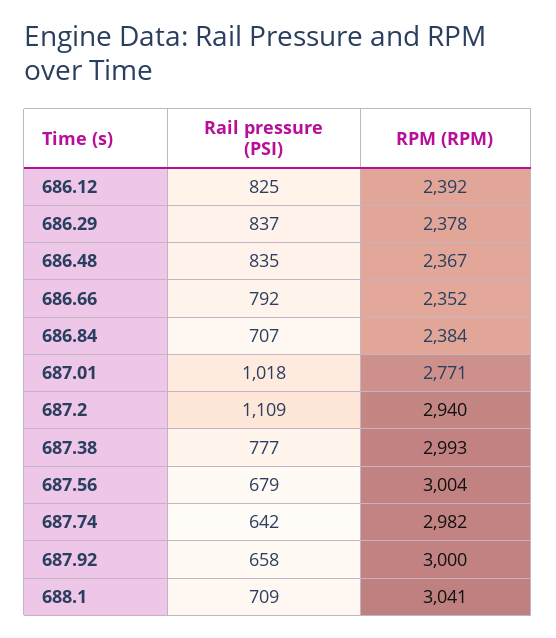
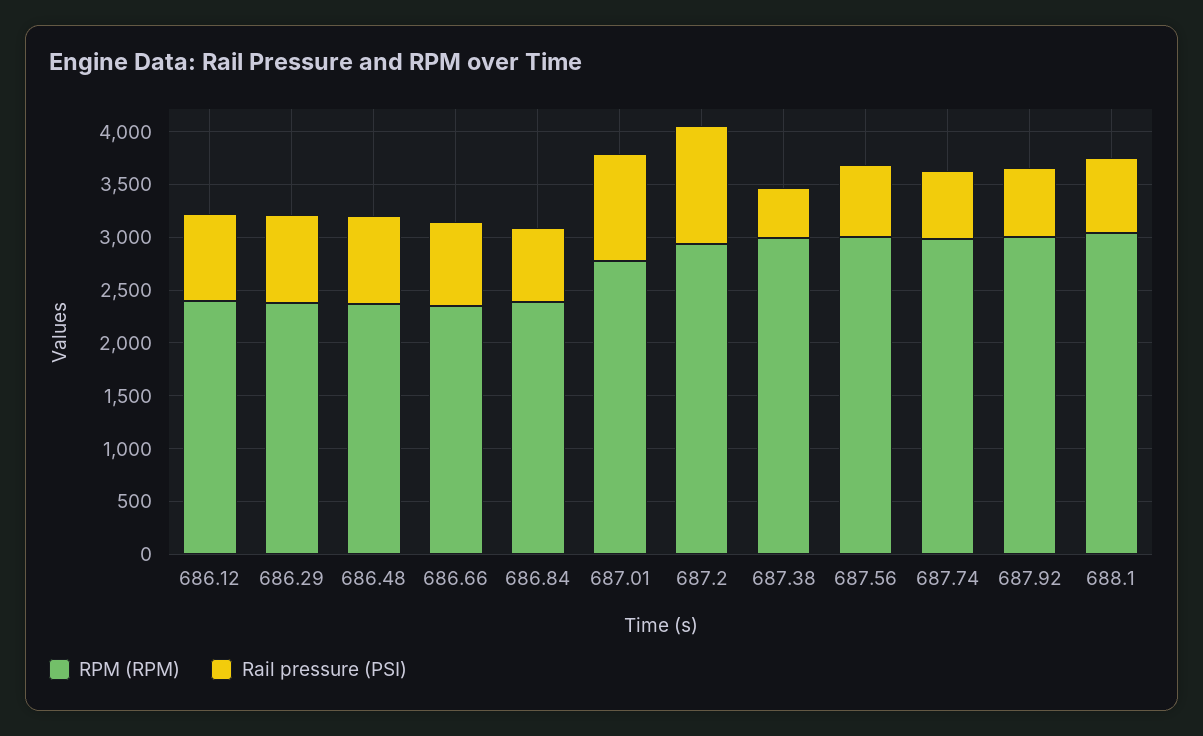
  {
    "Rail pressure (PSI)": {
      "686.12": 825,
      "686.29": 837,
      "686.48": 835,
      "686.66": 792,
      "686.84": 707,
      "687.01": 1018,
      "687.2": 1109,
-     "687.38": 777,
+     "687.38": 500,
      "687.56": 679,
      "687.74": 642,
      "687.92": 658,
      "688.1": 709
    },
    "RPM (RPM)": {
      "686.12": 2392,
      "686.29": 2378,
      "686.48": 2367,
      "686.66": 2352,
      "686.84": 2384,
      "687.01": 2771,
      "687.2": 2940,
      "687.38": 2993,
      "687.56": 3004,
      "687.74": 2982,
      "687.92": 3000,
      "688.1": 3041
    }
  }

